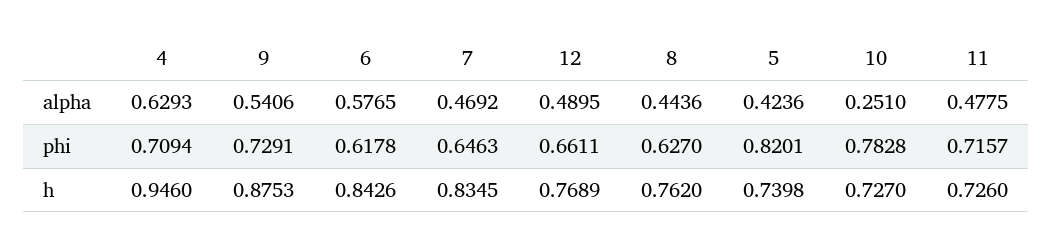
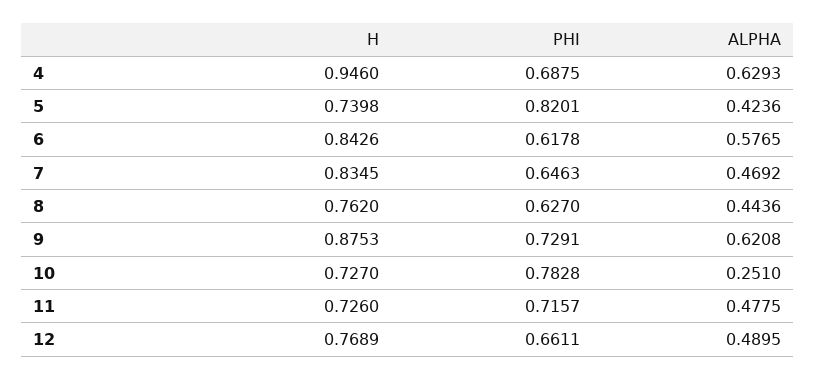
  {
    "4": {
      "alpha": 0.6293,
-     "phi": 0.7094,
+     "phi": 0.6875,
      "h": 0.946
    },
    "9": {
-     "alpha": 0.5406,
+     "alpha": 0.6208,
      "phi": 0.7291,
      "h": 0.8753
    },
    "6": {
      "alpha": 0.5765,
      "phi": 0.6178,
      "h": 0.8426
    },
    "7": {
      "alpha": 0.4692,
      "phi": 0.6463,
      "h": 0.8345
    },
    "12": {
      "alpha": 0.4895,
      "phi": 0.6611,
      "h": 0.7689
    },
    "8": {
      "alpha": 0.4436,
      "phi": 0.627,
      "h": 0.762
    },
    "5": {
      "alpha": 0.4236,
      "phi": 0.8201,
      "h": 0.7398
    },
    "10": {
      "alpha": 0.251,
      "phi": 0.7828,
      "h": 0.727
    },
    "11": {
      "alpha": 0.4775,
      "phi": 0.7157,
      "h": 0.726
    }
  }

